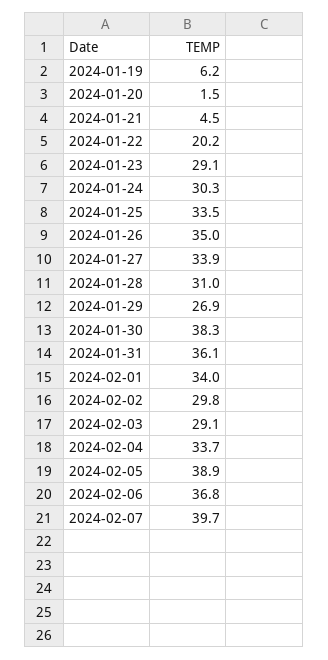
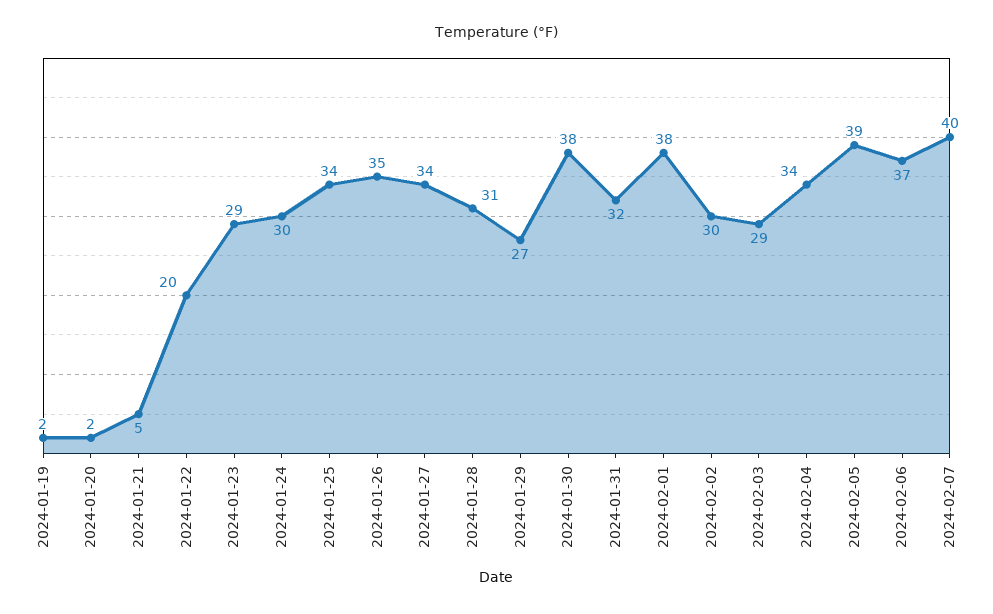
  {
-   "2024-01-19": 6.2,
+   "2024-01-19": 2,
    "2024-01-20": 1.5,
    "2024-01-21": 4.5,
    "2024-01-22": 20.2,
    "2024-01-23": 29.1,
    "2024-01-24": 30.3,
    "2024-01-25": 33.5,
    "2024-01-26": 35,
    "2024-01-27": 33.9,
    "2024-01-28": 31,
    "2024-01-29": 26.9,
    "2024-01-30": 38.3,
-   "2024-01-31": 36.1,
+   "2024-01-31": 32,
-   "2024-02-01": 34,
+   "2024-02-01": 38,
    "2024-02-02": 29.8,
    "2024-02-03": 29.1,
    "2024-02-04": 33.7,
    "2024-02-05": 38.9,
    "2024-02-06": 36.8,
    "2024-02-07": 39.7
  }

